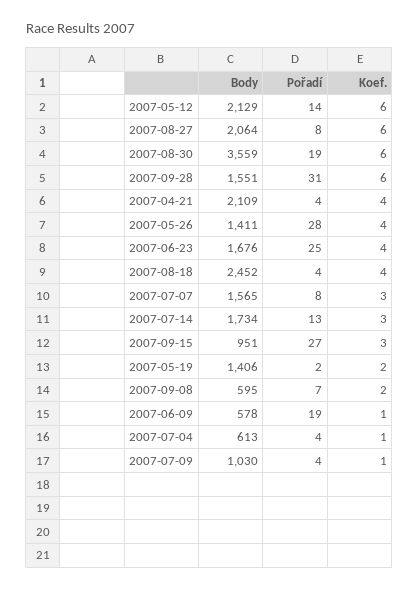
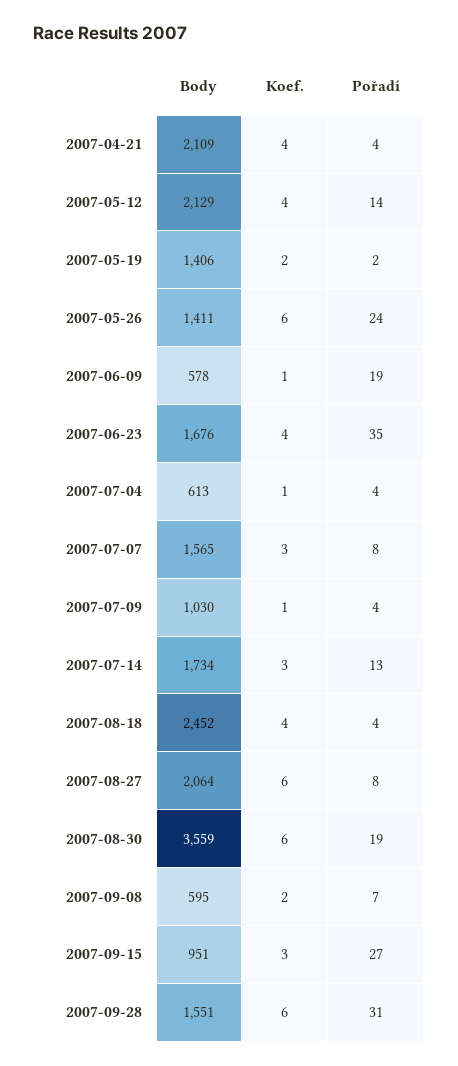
  {
    "Body": {
      "2007-05-12": 2129,
      "2007-08-27": 2064,
      "2007-08-30": 3559,
      "2007-09-28": 1551,
      "2007-04-21": 2109,
      "2007-05-26": 1411,
      "2007-06-23": 1676,
      "2007-08-18": 2452,
      "2007-07-07": 1565,
      "2007-07-14": 1734,
      "2007-09-15": 951,
      "2007-05-19": 1406,
      "2007-09-08": 595,
      "2007-06-09": 578,
      "2007-07-04": 613,
      "2007-07-09": 1030
    },
    "Pořadí": {
      "2007-05-12": 14,
      "2007-08-27": 8,
      "2007-08-30": 19,
      "2007-09-28": 31,
      "2007-04-21": 4,
-     "2007-05-26": 28,
+     "2007-05-26": 24,
-     "2007-06-23": 25,
+     "2007-06-23": 35,
      "2007-08-18": 4,
      "2007-07-07": 8,
      "2007-07-14": 13,
      "2007-09-15": 27,
      "2007-05-19": 2,
      "2007-09-08": 7,
      "2007-06-09": 19,
      "2007-07-04": 4,
      "2007-07-09": 4
    },
    "Koef.": {
-     "2007-05-12": 6,
+     "2007-05-12": 4,
      "2007-08-27": 6,
      "2007-08-30": 6,
      "2007-09-28": 6,
      "2007-04-21": 4,
-     "2007-05-26": 4,
+     "2007-05-26": 6,
      "2007-06-23": 4,
      "2007-08-18": 4,
      "2007-07-07": 3,
      "2007-07-14": 3,
      "2007-09-15": 3,
      "2007-05-19": 2,
      "2007-09-08": 2,
      "2007-06-09": 1,
      "2007-07-04": 1,
      "2007-07-09": 1
    }
  }

